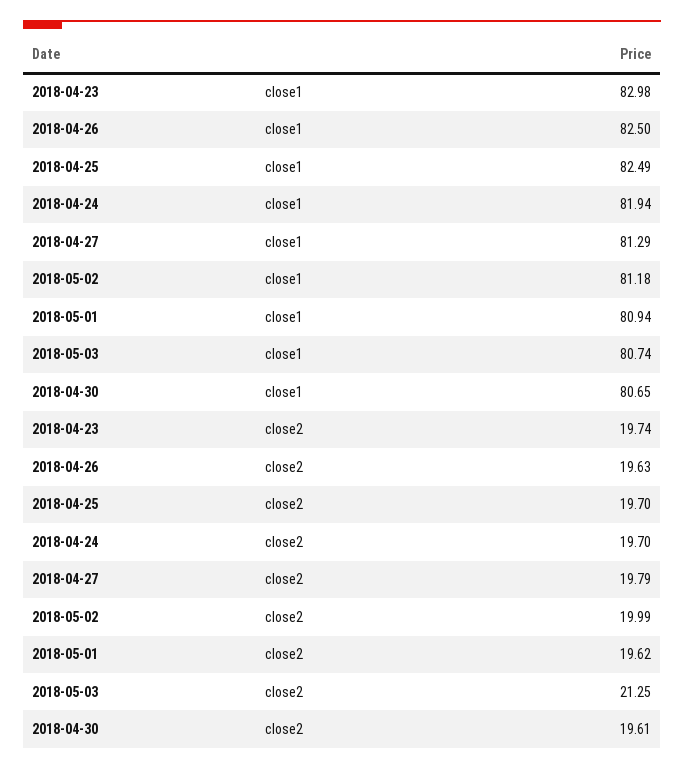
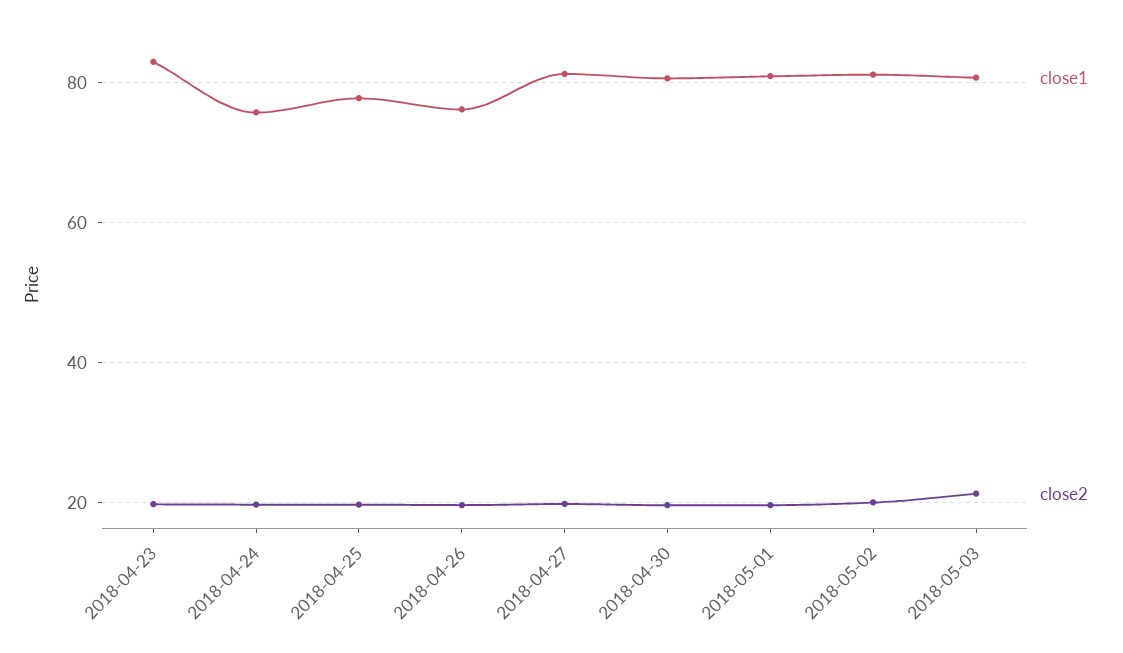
  {
    "close1": {
      "2018-04-23": 82.98,
-     "2018-04-26": 82.5,
+     "2018-04-26": 76,
-     "2018-04-25": 82.49,
+     "2018-04-25": 78,
-     "2018-04-24": 81.94,
+     "2018-04-24": 76,
      "2018-04-27": 81.29,
      "2018-05-02": 81.18,
      "2018-05-01": 80.94,
      "2018-05-03": 80.74,
      "2018-04-30": 80.65
    },
    "close2": {
      "2018-04-23": 19.74,
      "2018-04-26": 19.63,
      "2018-04-25": 19.7,
      "2018-04-24": 19.7,
      "2018-04-27": 19.79,
      "2018-05-02": 19.99,
      "2018-05-01": 19.62,
      "2018-05-03": 21.25,
      "2018-04-30": 19.61
    }
  }

